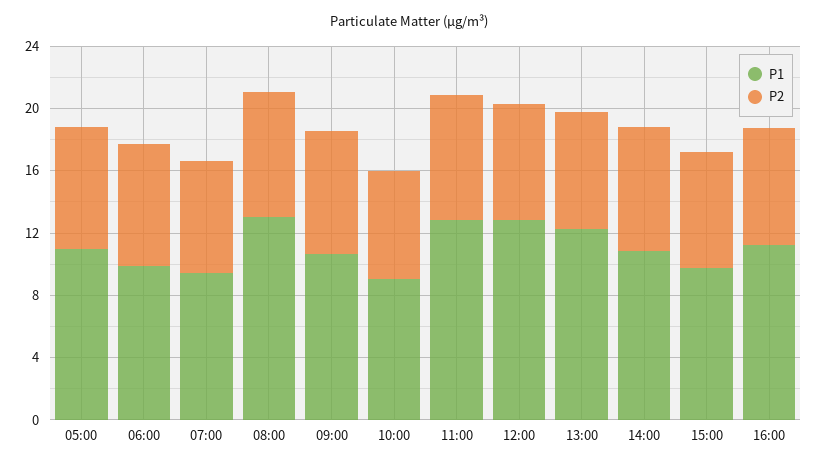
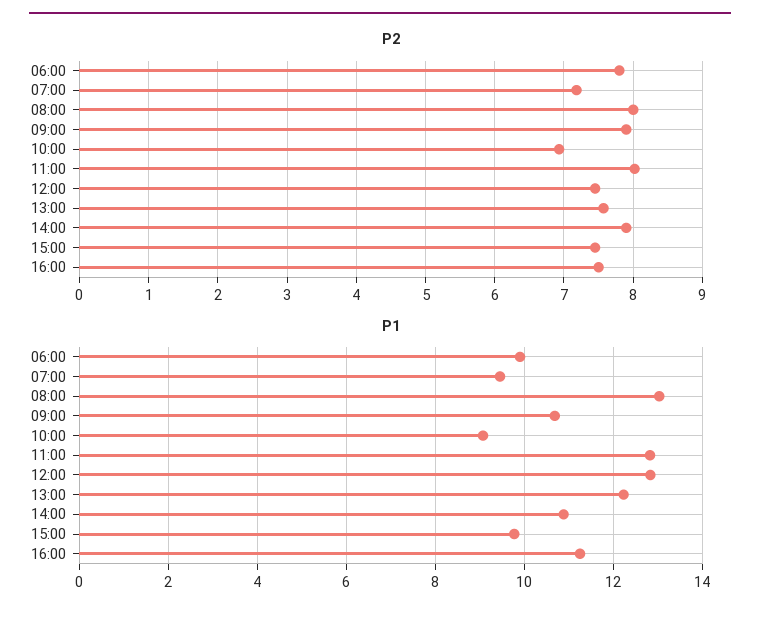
  {
    "P1": {
-     "05:00": 11,
      "06:00": 10,
      "07:00": 9.4,
      "08:00": 13,
      "09:00": 10.6,
      "10:00": 9,
      "11:00": 12.8,
      "12:00": 12.8,
      "13:00": 12.2,
      "14:00": 10.8,
      "15:00": 9.8,
      "16:00": 11.2
    },
    "P2": {
-     "05:00": 8,
      "06:00": 7.8,
      "07:00": 7.2,
      "08:00": 8,
      "09:00": 7.9,
      "10:00": 6.9,
      "11:00": 8,
      "12:00": 7.5,
      "13:00": 7.6,
      "14:00": 7.9,
      "15:00": 7.5,
      "16:00": 7.5
    }
  }

